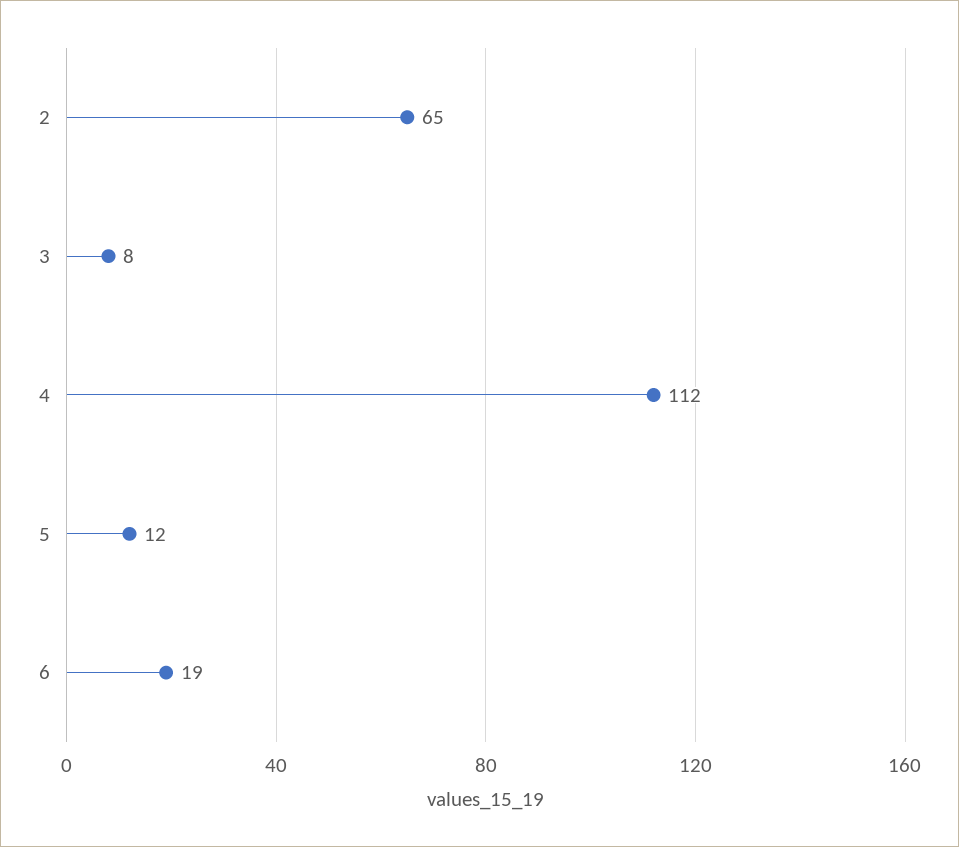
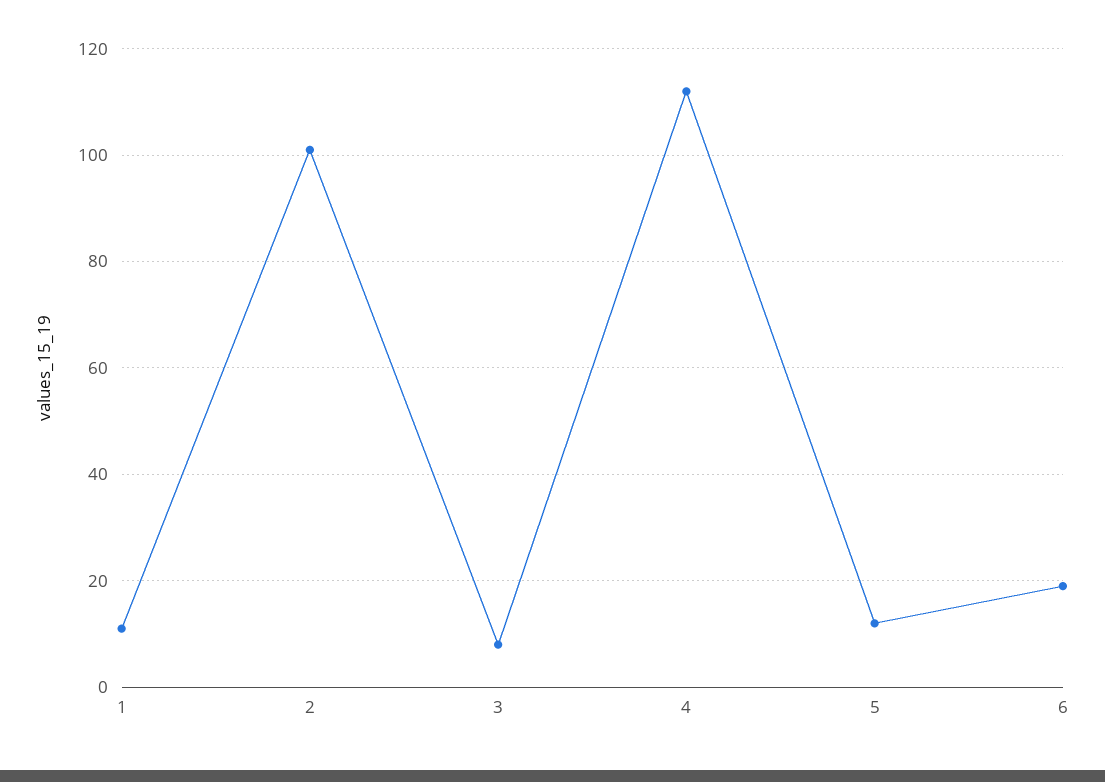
  {
-   "2": 65,
+   "2": 100,
    "3": 8,
    "4": 112,
    "5": 12,
-   "6": 19
+   "6": 19,
+   "1": 10
  }

